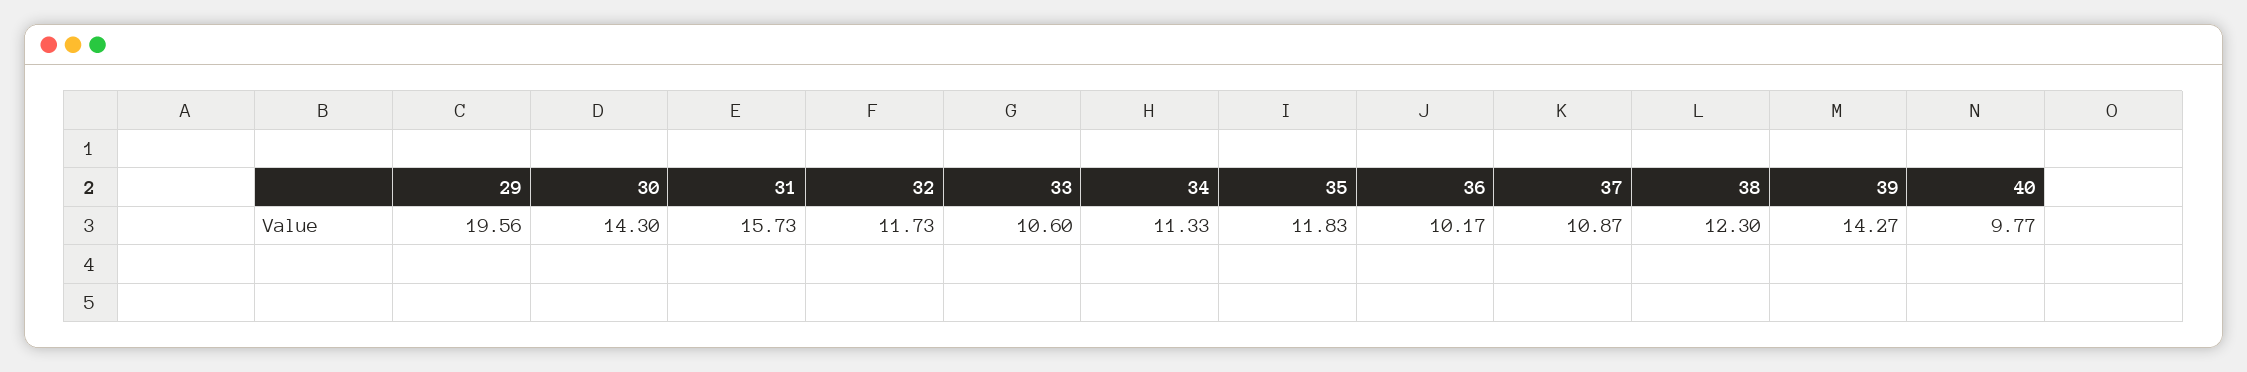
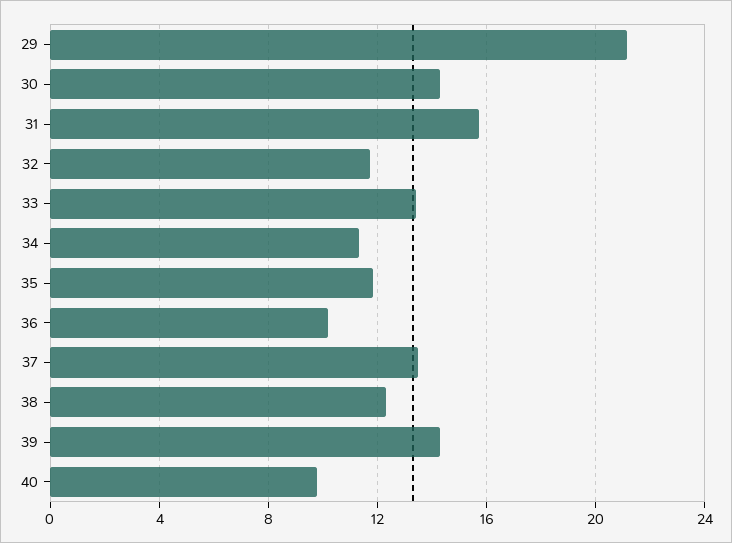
  {
-   "29": 19.56,
+   "29": 21,
    "30": 14.3,
    "31": 15.73,
    "32": 11.73,
-   "33": 10.6,
+   "33": 13.5,
    "34": 11.33,
    "35": 11.83,
    "36": 10.17,
-   "37": 10.87,
+   "37": 13.5,
    "38": 12.3,
    "39": 14.27,
    "40": 9.77
  }

